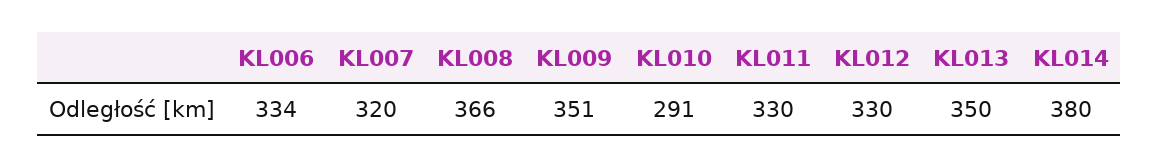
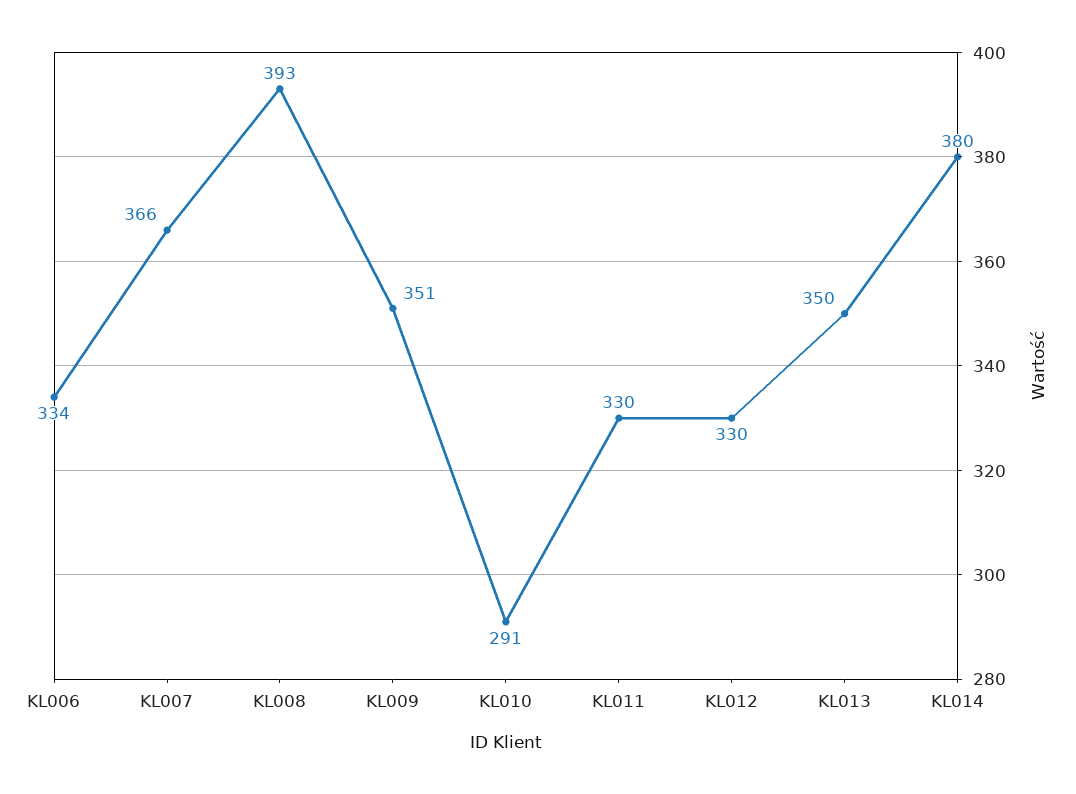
  {
    "KL006": 334,
-   "KL007": 320,
+   "KL007": 366,
-   "KL008": 366,
+   "KL008": 393,
    "KL009": 351,
    "KL010": 291,
    "KL011": 330,
    "KL012": 330,
    "KL013": 350,
    "KL014": 380
  }

